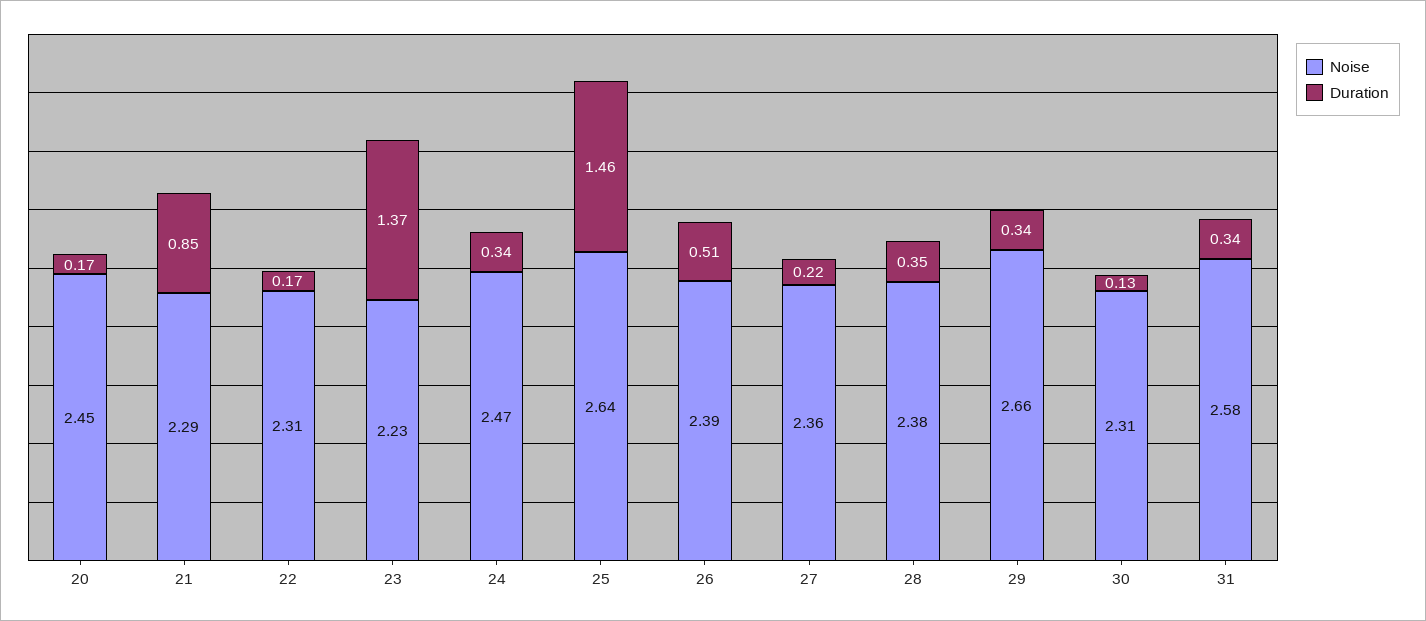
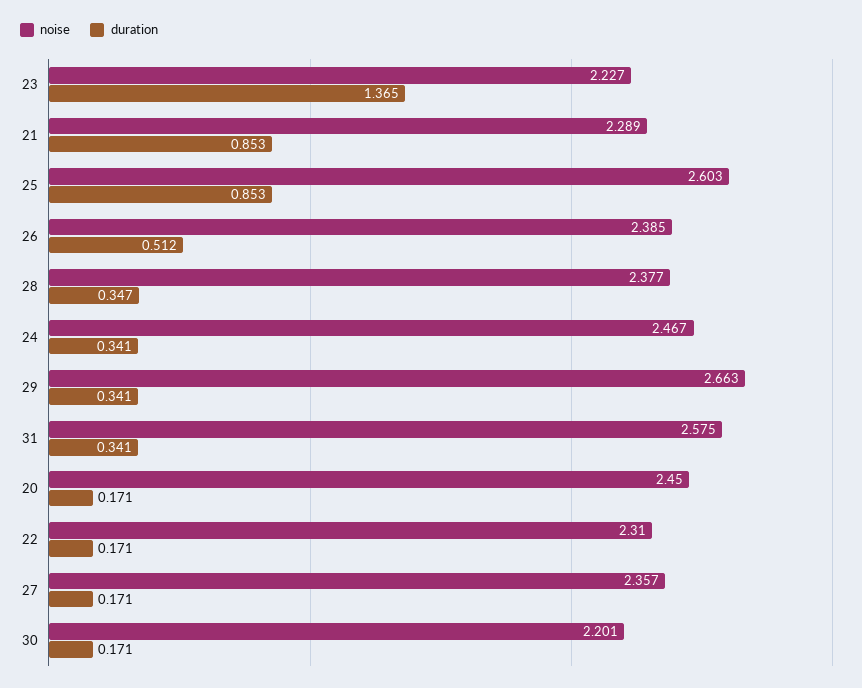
  {
    "Noise": {
      "20": 2.45,
      "21": 2.289,
      "22": 2.31,
      "23": 2.227,
      "24": 2.467,
-     "25": 2.64,
+     "25": 2.603,
      "26": 2.385,
      "27": 2.357,
      "28": 2.377,
      "29": 2.663,
-     "30": 2.31,
+     "30": 2.201,
      "31": 2.575
    },
    "Duration": {
      "20": 0.171,
      "21": 0.853,
      "22": 0.171,
      "23": 1.365,
      "24": 0.341,
-     "25": 1.46,
+     "25": 0.853,
      "26": 0.512,
-     "27": 0.22,
+     "27": 0.171,
      "28": 0.347,
      "29": 0.341,
-     "30": 0.13,
+     "30": 0.171,
      "31": 0.341
    }
  }

